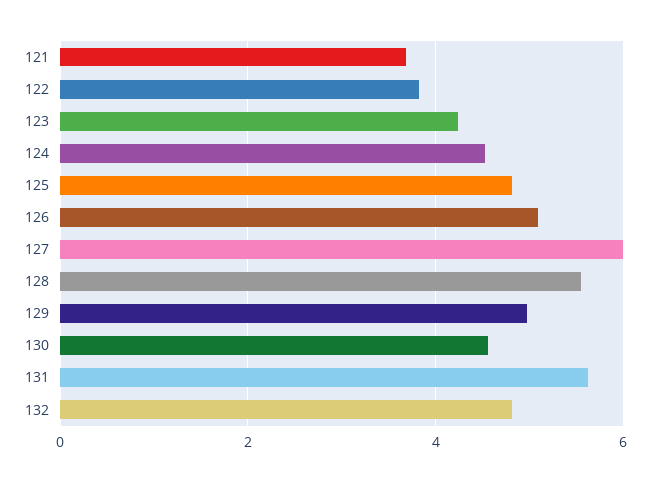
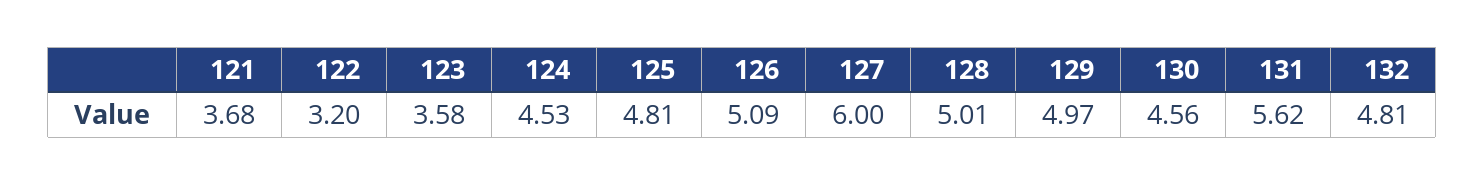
  {
    "121": 3.68,
-   "122": 3.8,
+   "122": 3.2,
-   "123": 4.2,
+   "123": 3.58,
    "124": 4.53,
    "125": 4.81,
    "126": 5.09,
    "127": 6,
-   "128": 5.6,
+   "128": 5.01,
    "129": 4.97,
    "130": 4.56,
    "131": 5.62,
    "132": 4.81
  }

